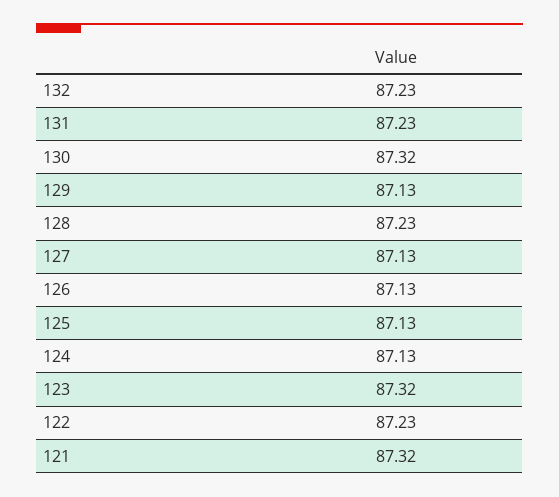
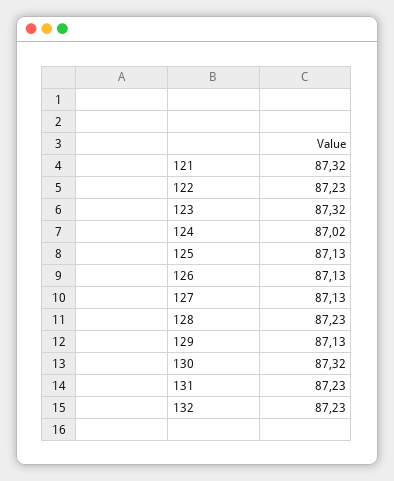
  {
    "132": 87.23,
    "131": 87.23,
    "130": 87.32,
    "129": 87.13,
    "128": 87.23,
    "127": 87.13,
    "126": 87.13,
    "125": 87.13,
-   "124": 87.13,
+   "124": 87.02,
    "123": 87.32,
    "122": 87.23,
    "121": 87.32
  }

